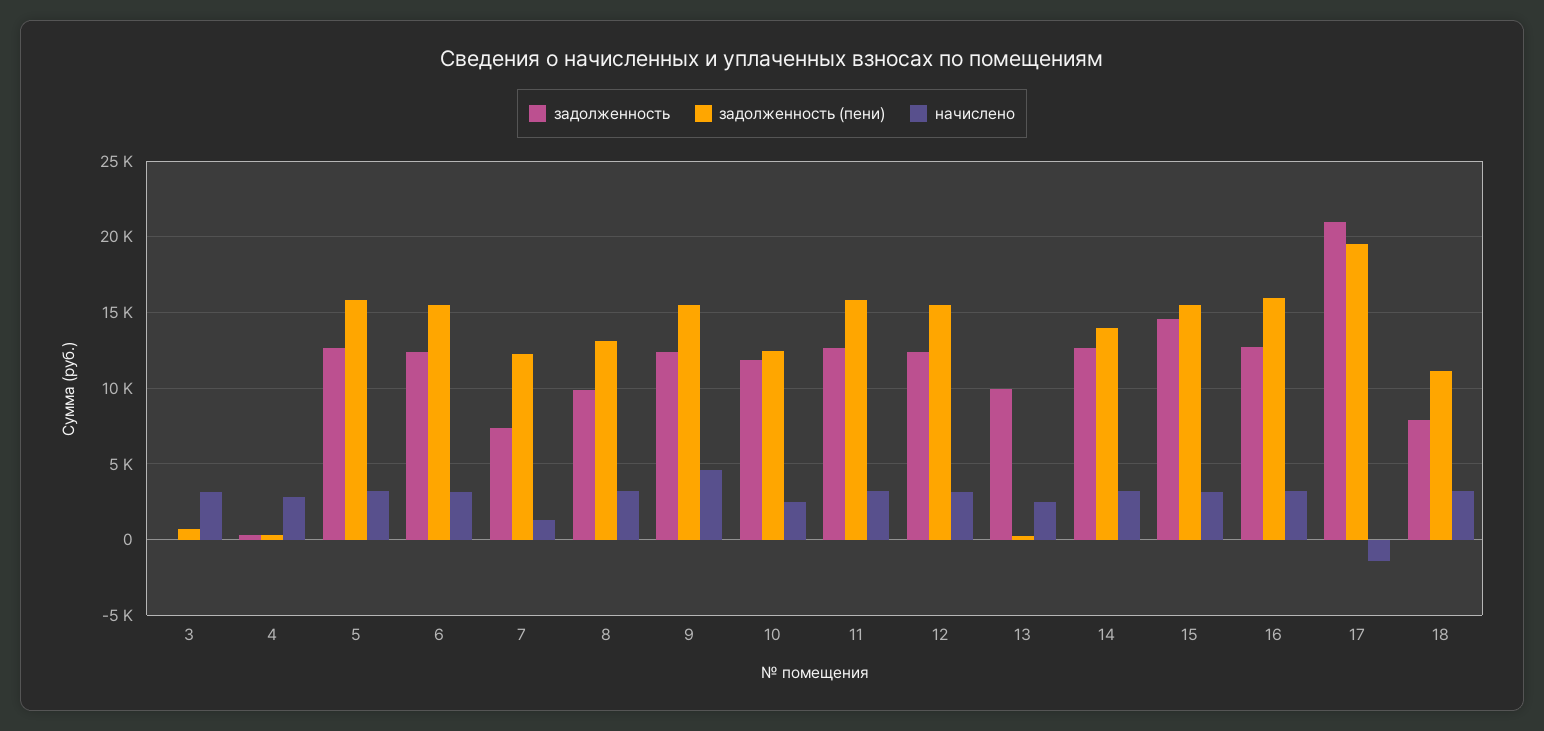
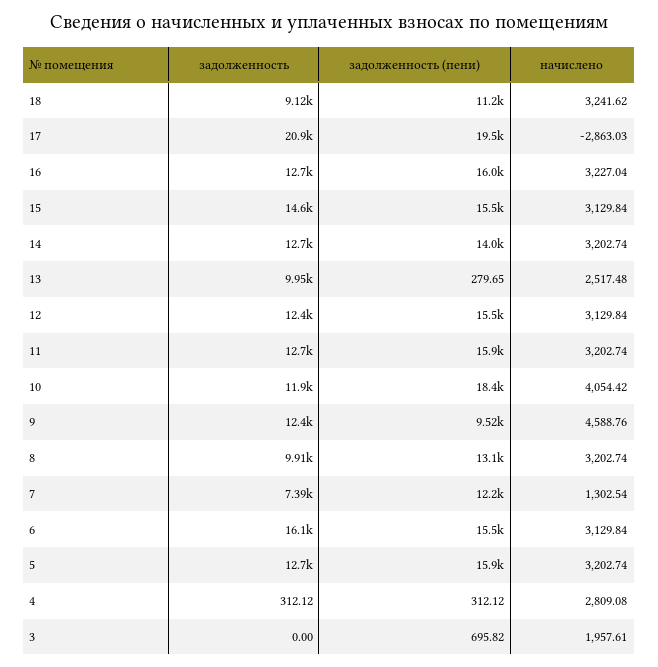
  {
    "задолженность": {
      "3": 0,
      "4": 312.12,
      "5": 12700,
-     "6": 12500,
+     "6": 16100,
      "7": 7390,
      "8": 9910,
      "9": 12400,
      "10": 11900,
      "11": 12700,
      "12": 12400,
      "13": 9950,
      "14": 12700,
      "15": 14600,
      "16": 12700,
      "17": 20900,
-     "18": 8000
+     "18": 9120
    },
    "задолженность (пени)": {
      "3": 695.82,
      "4": 312.12,
      "5": 15900,
      "6": 15500,
      "7": 12200,
      "8": 13100,
-     "9": 15500,
+     "9": 9520,
-     "10": 12500,
+     "10": 18400,
      "11": 15900,
      "12": 15500,
      "13": 279.65,
      "14": 14000,
      "15": 15500,
      "16": 16000,
      "17": 19500,
      "18": 11200
    },
    "начислено": {
-     "3": 3000,
+     "3": 1957.61,
      "4": 2809.08,
      "5": 3202.74,
      "6": 3129.84,
      "7": 1302.54,
      "8": 3202.74,
      "9": 4588.76,
-     "10": 2500,
+     "10": 4054.42,
      "11": 3202.74,
      "12": 3129.84,
      "13": 2517.48,
      "14": 3202.74,
      "15": 3129.84,
      "16": 3227.04,
-     "17": -1500,
+     "17": -2863.03,
      "18": 3241.62
    }
  }

